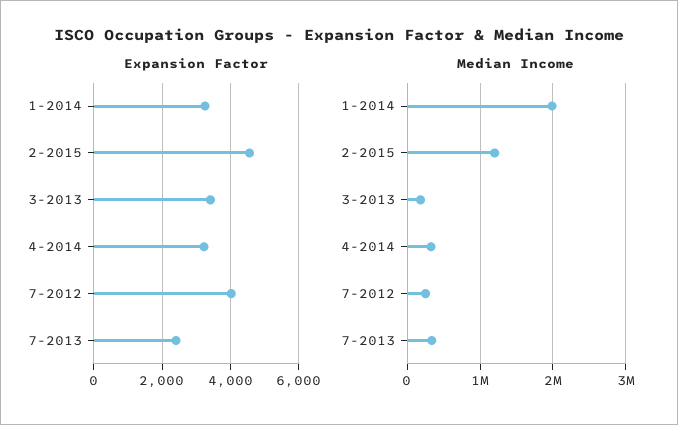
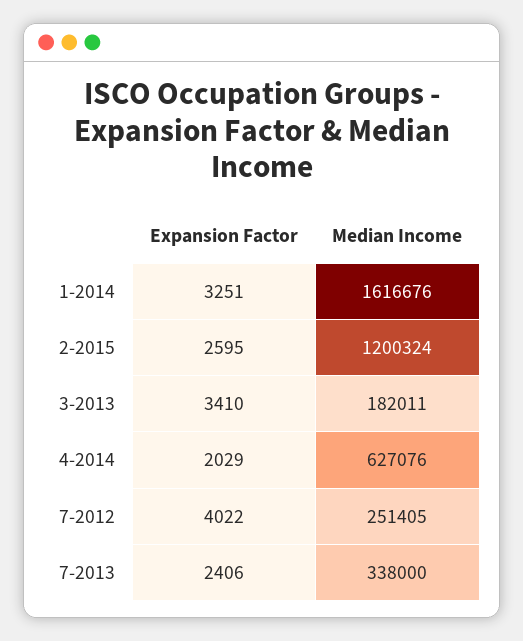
  {
    "Expansion Factor": {
      "1-2014": 3251,
-     "2-2015": 4600,
+     "2-2015": 2595,
      "3-2013": 3410,
-     "4-2014": 3200,
+     "4-2014": 2029,
      "7-2012": 4022,
      "7-2013": 2406
    },
    "Median Income": {
-     "1-2014": 2000000,
+     "1-2014": 1616676,
      "2-2015": 1200324,
      "3-2013": 182011,
-     "4-2014": 300000,
+     "4-2014": 627076,
      "7-2012": 251405,
      "7-2013": 338000
    }
  }

